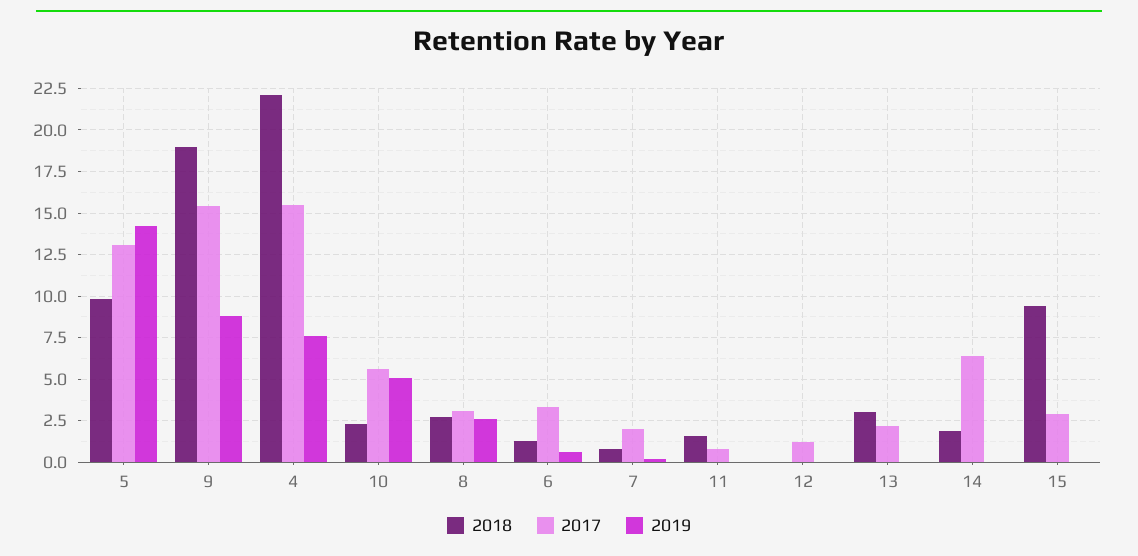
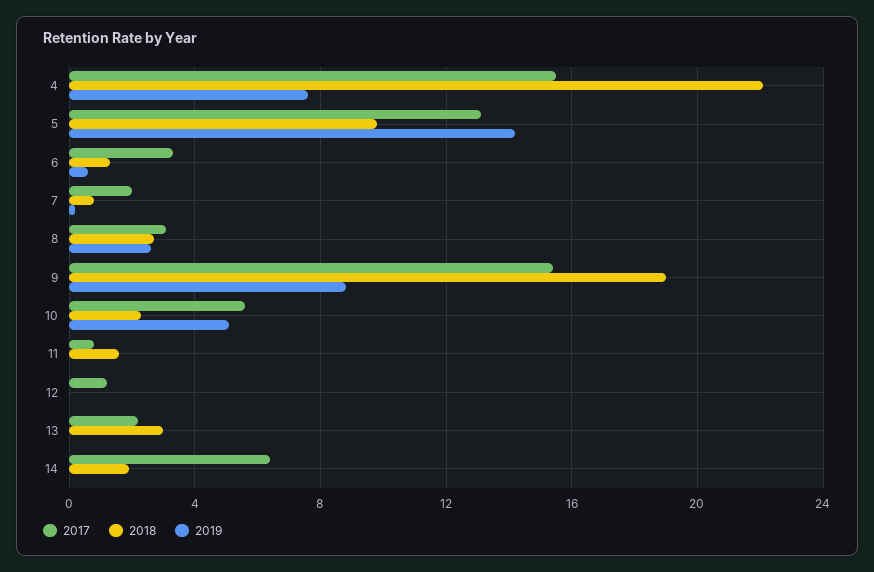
  {
    "2018": {
      "5": 10,
      "9": 19,
      "4": 22,
      "10": 2.5,
      "8": 2.5,
      "6": 1.5,
      "7": 1,
      "11": 1.5,
      "12": 0,
      "13": 3,
-     "14": 2,
+     "14": 2
-     "15": 9.5
    },
    "2017": {
      "5": 13,
      "9": 15.5,
      "4": 15.5,
      "10": 5.5,
      "8": 3,
      "6": 3.5,
      "7": 2,
      "11": 1,
      "12": 1,
      "13": 2,
-     "14": 6.5,
+     "14": 6.5
-     "15": 3
    },
    "2019": {
      "5": 14,
      "9": 9,
      "4": 7.5,
      "10": 5,
      "8": 2.5,
      "6": 0.5,
      "7": 0,
      "11": 0,
      "12": 0,
      "13": 0,
-     "14": 0,
+     "14": 0
-     "15": 0
    }
  }

